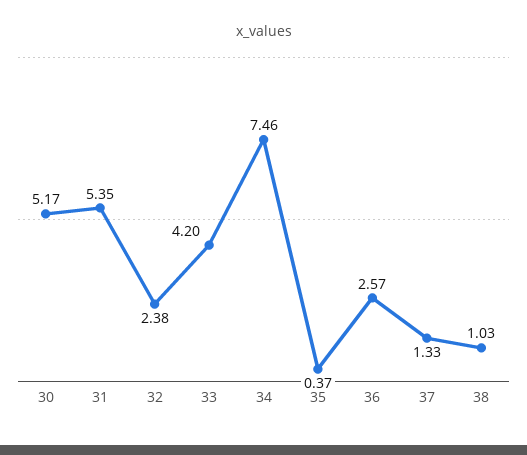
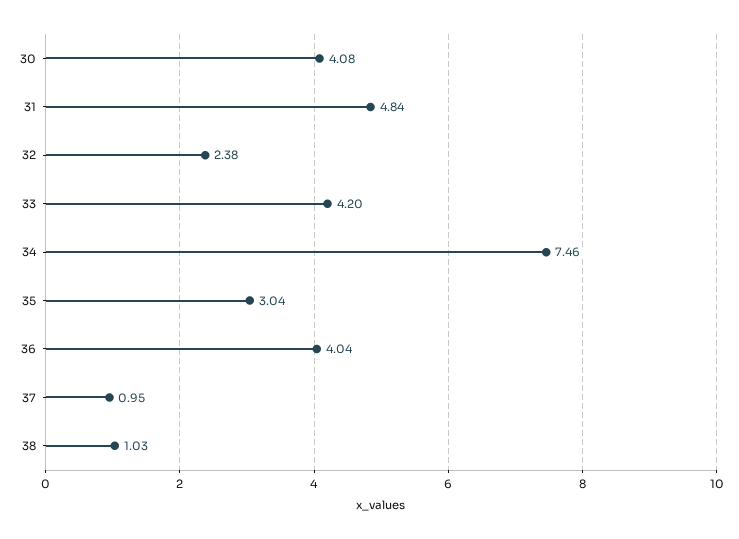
  {
-   "30": 5.17,
+   "30": 4.08,
-   "31": 5.35,
+   "31": 4.84,
    "32": 2.38,
    "33": 4.2,
    "34": 7.46,
-   "35": 0.37,
+   "35": 3.04,
-   "36": 2.57,
+   "36": 4.04,
-   "37": 1.33,
+   "37": 0.95,
    "38": 1.03
  }

